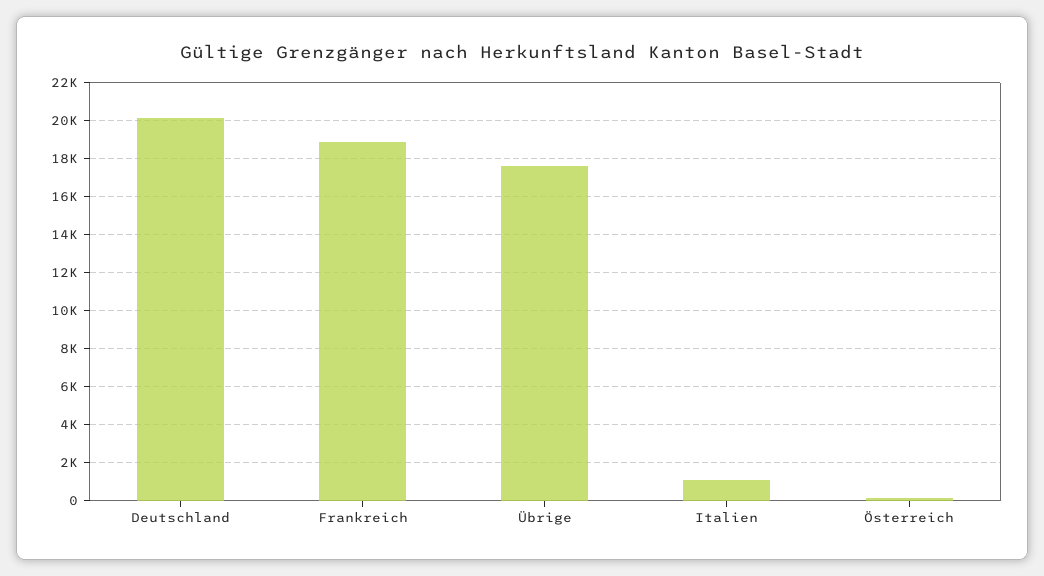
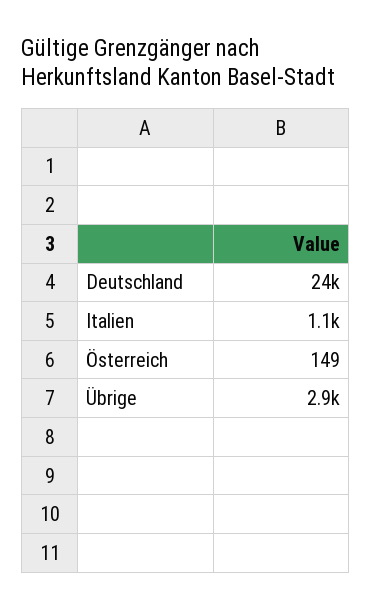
  {
-   "Deutschland": 20000,
+   "Deutschland": 24000,
-   "Frankreich": 19000,
-   "Übrige": 17500,
+   "Übrige": 2900,
    "Italien": 1100,
    "Österreich": 149
  }

